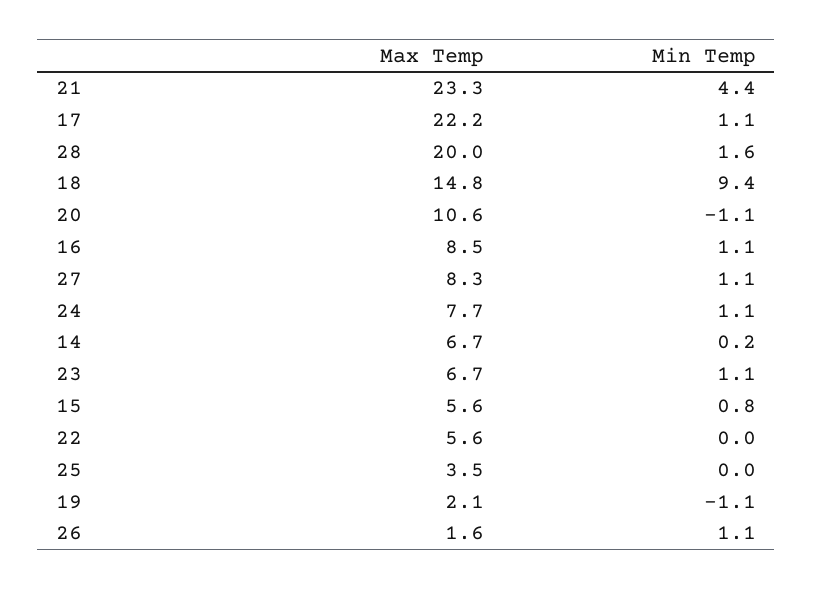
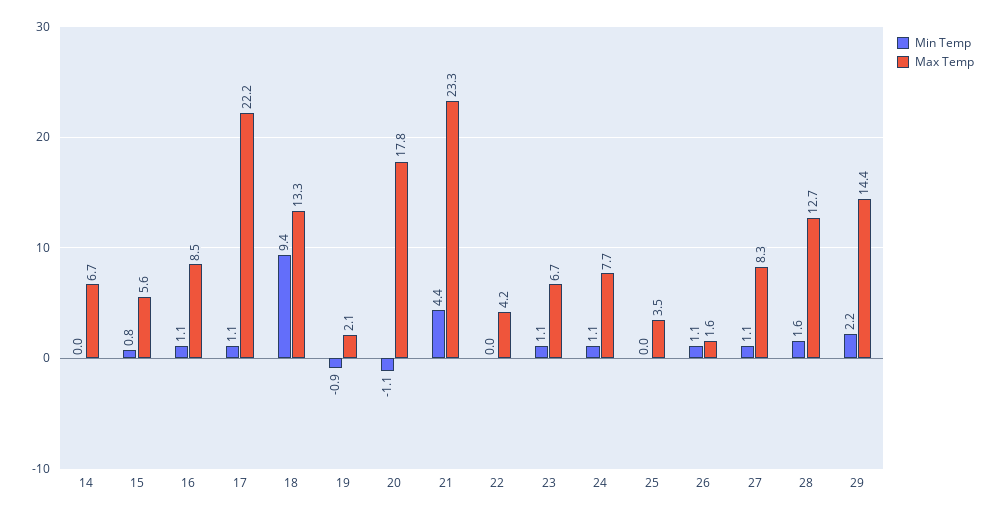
  {
    "Max Temp": {
      "21": 23.3,
      "17": 22.2,
-     "28": 20,
+     "28": 12.7,
-     "18": 14.8,
+     "18": 13.3,
-     "20": 10.6,
+     "20": 17.8,
      "16": 8.5,
      "27": 8.3,
      "24": 7.7,
      "14": 6.7,
      "23": 6.7,
      "15": 5.6,
-     "22": 5.6,
+     "22": 4.2,
      "25": 3.5,
      "19": 2.1,
-     "26": 1.6
+     "26": 1.6,
+     "29": 14.4
    },
    "Min Temp": {
      "21": 4.4,
      "17": 1.1,
      "28": 1.6,
      "18": 9.4,
      "20": -1.1,
      "16": 1.1,
      "27": 1.1,
      "24": 1.1,
-     "14": 0.2,
+     "14": 0,
      "23": 1.1,
      "15": 0.8,
      "22": 0,
      "25": 0,
-     "19": -1.1,
+     "19": -0.9,
-     "26": 1.1
+     "26": 1.1,
+     "29": 2.2
    }
  }

